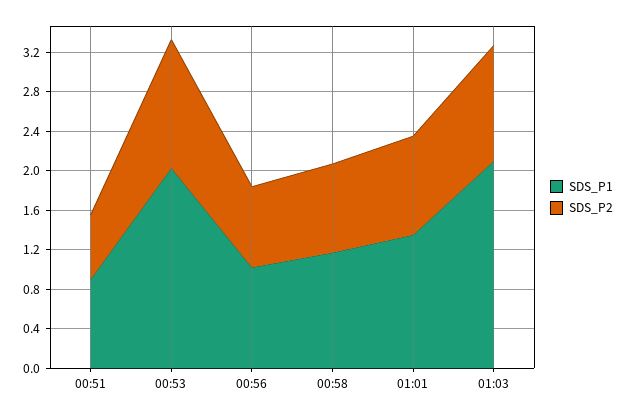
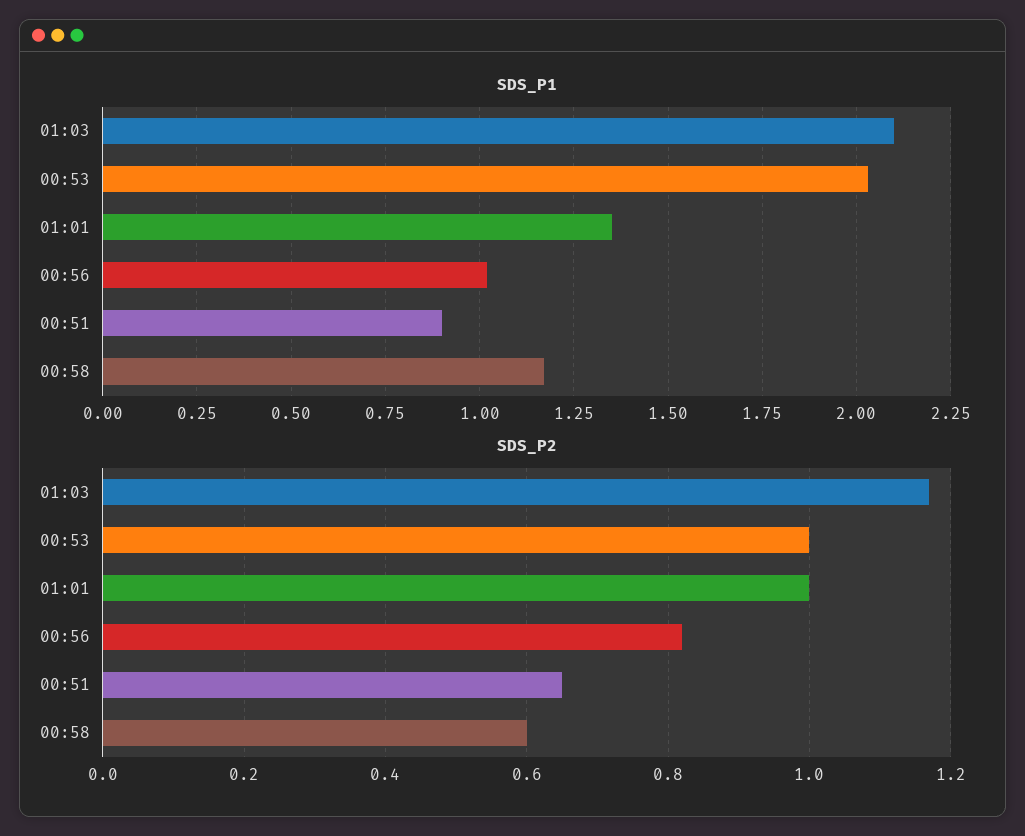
  {
    "SDS_P1": {
      "00:51": 0.9,
      "00:53": 2.05,
      "00:56": 1,
      "00:58": 1.15,
      "01:01": 1.35,
      "01:03": 2.1
    },
    "SDS_P2": {
      "00:51": 0.65,
-     "00:53": 1.3,
+     "00:53": 1,
      "00:56": 0.8,
-     "00:58": 0.9,
+     "00:58": 0.6,
      "01:01": 1,
      "01:03": 1.15
    }
  }

